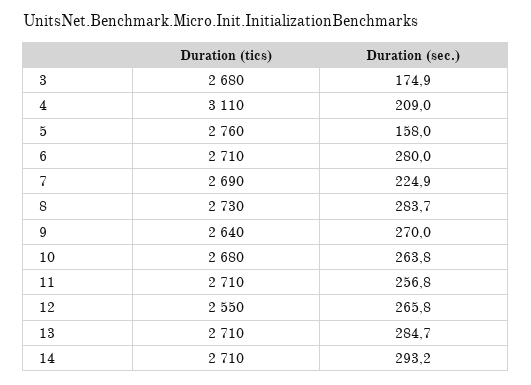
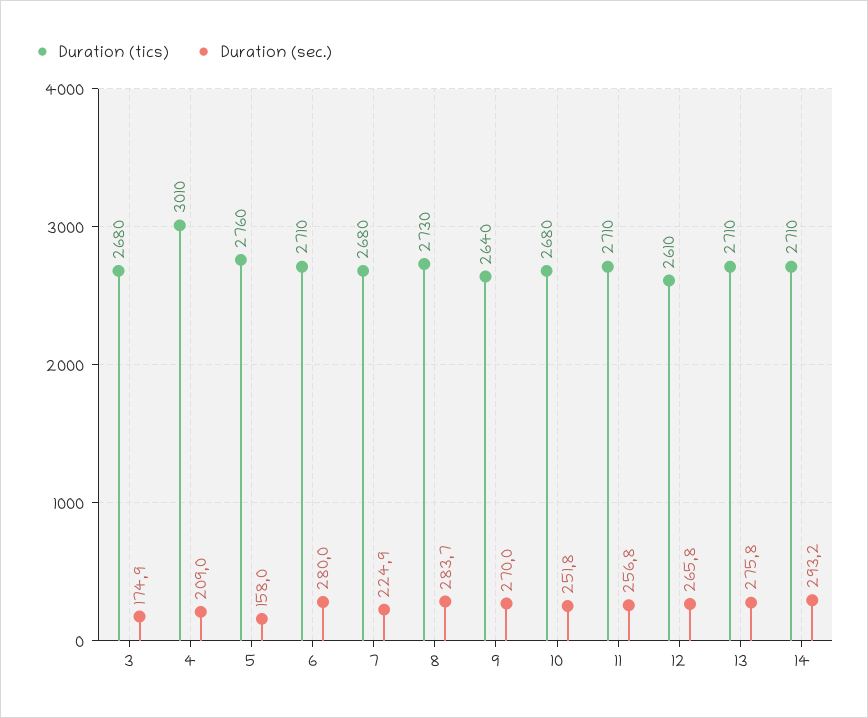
  {
    "Duration (tics)": {
      "3": 2680,
-     "4": 3110,
+     "4": 3010,
      "5": 2760,
      "6": 2710,
-     "7": 2690,
+     "7": 2680,
      "8": 2730,
      "9": 2640,
      "10": 2680,
      "11": 2710,
-     "12": 2550,
+     "12": 2610,
      "13": 2710,
      "14": 2710
    },
    "Duration (sec.)": {
      "3": 174.9,
      "4": 209,
      "5": 158,
      "6": 280,
      "7": 224.9,
      "8": 283.7,
      "9": 270,
-     "10": 263.8,
+     "10": 251.8,
      "11": 256.8,
      "12": 265.8,
-     "13": 284.7,
+     "13": 275.8,
      "14": 293.2
    }
  }

